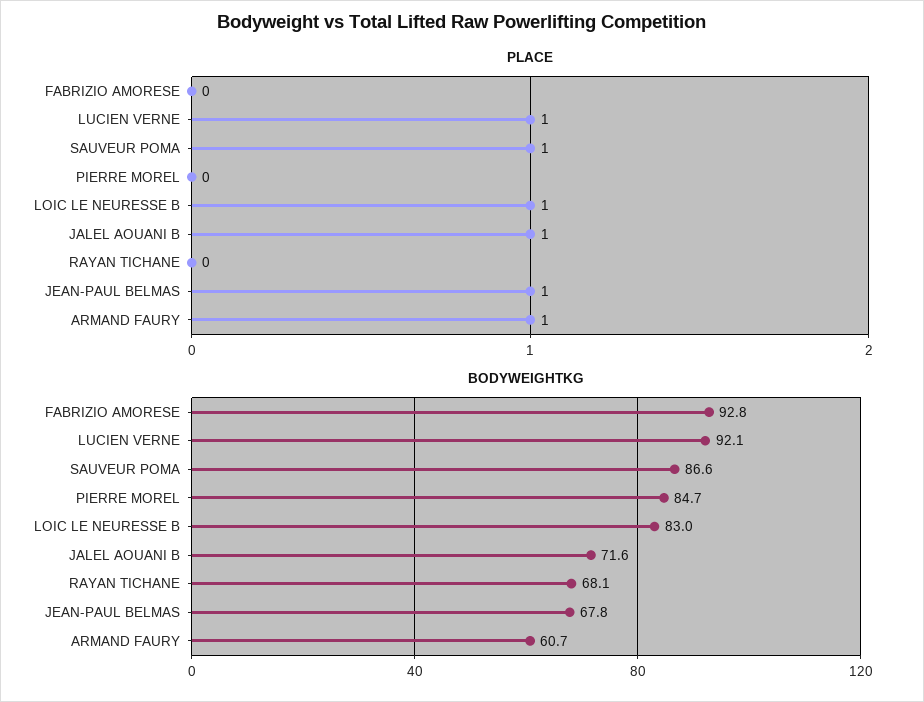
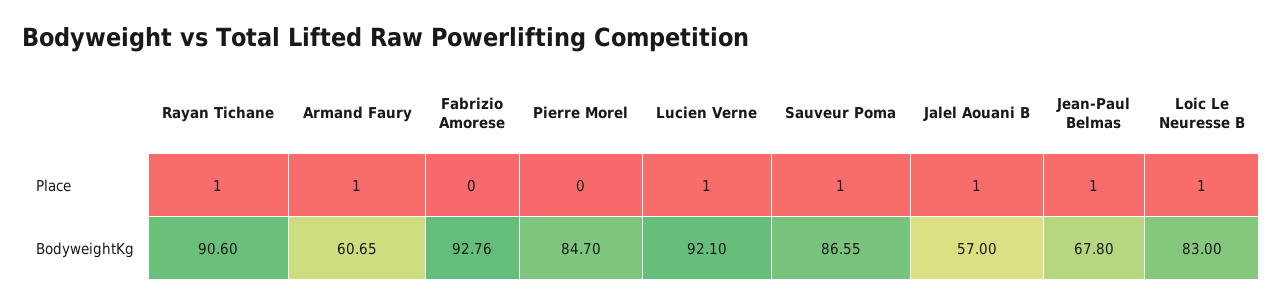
  {
    "PLACE": {
      "FABRIZIO AMORESE": 0,
      "LUCIEN VERNE": 1,
      "SAUVEUR POMA": 1,
      "PIERRE MOREL": 0,
      "LOIC LE NEURESSE B": 1,
      "JALEL AOUANI B": 1,
-     "RAYAN TICHANE": 0,
+     "RAYAN TICHANE": 1,
      "JEAN-PAUL BELMAS": 1,
      "ARMAND FAURY": 1
    },
    "BODYWEIGHTKG": {
      "FABRIZIO AMORESE": 92.76,
      "LUCIEN VERNE": 92.1,
      "SAUVEUR POMA": 86.55,
      "PIERRE MOREL": 84.7,
      "LOIC LE NEURESSE B": 83,
-     "JALEL AOUANI B": 71.6,
+     "JALEL AOUANI B": 57,
-     "RAYAN TICHANE": 68.1,
+     "RAYAN TICHANE": 90.6,
      "JEAN-PAUL BELMAS": 67.8,
      "ARMAND FAURY": 60.65
    }
  }

